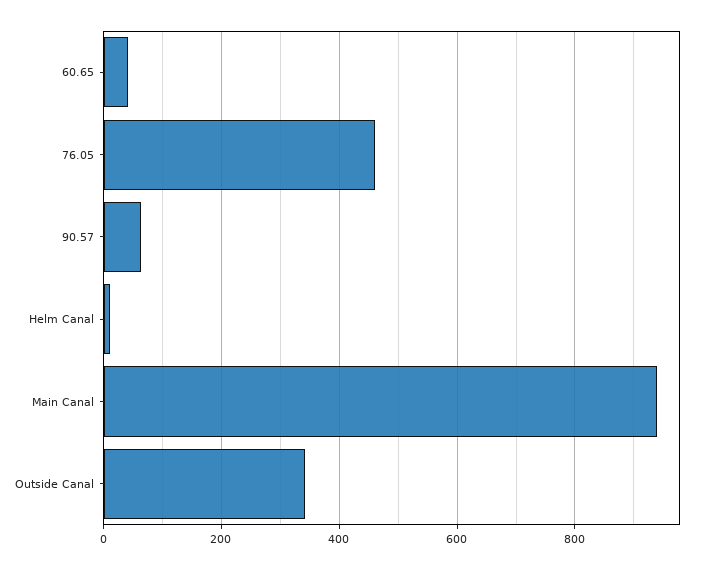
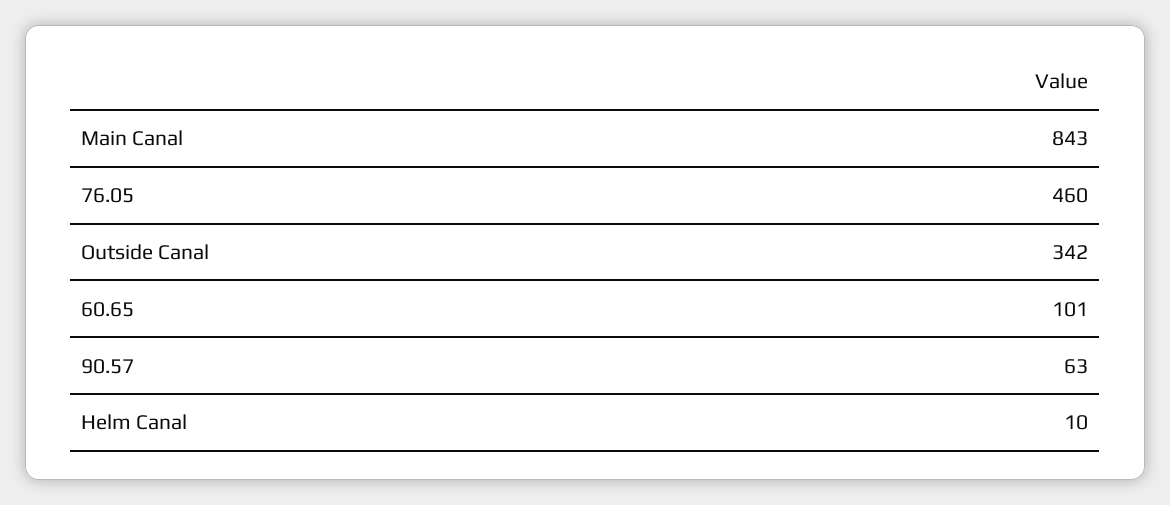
  {
-   "60.65": 40,
+   "60.65": 101,
    "76.05": 460,
    "90.57": 63,
    "Helm Canal": 10,
-   "Main Canal": 940,
+   "Main Canal": 843,
    "Outside Canal": 342
  }

